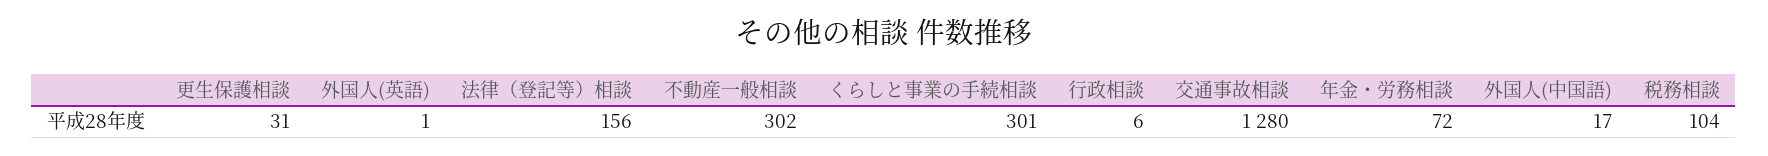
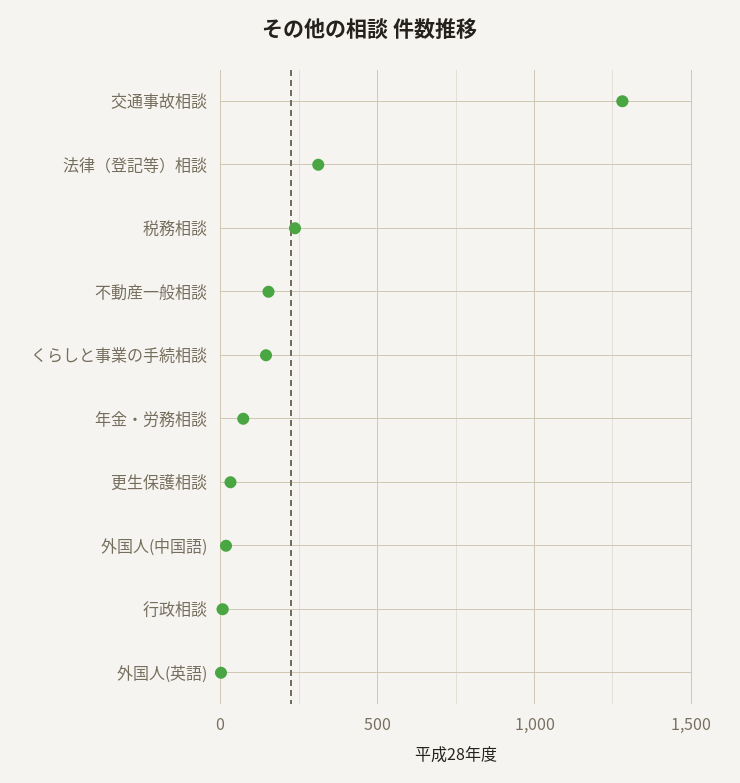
  {
    "更生保護相談": 31,
    "外国人(英語)": 1,
-   "法律（登記等）相談": 156,
+   "法律（登記等）相談": 300,
-   "不動産一般相談": 302,
+   "不動産一般相談": 150,
-   "くらしと事業の手続相談": 301,
+   "くらしと事業の手続相談": 150,
    "行政相談": 6,
    "交通事故相談": 1280,
    "年金・労務相談": 72,
    "外国人(中国語)": 17,
-   "税務相談": 104
+   "税務相談": 250
  }

